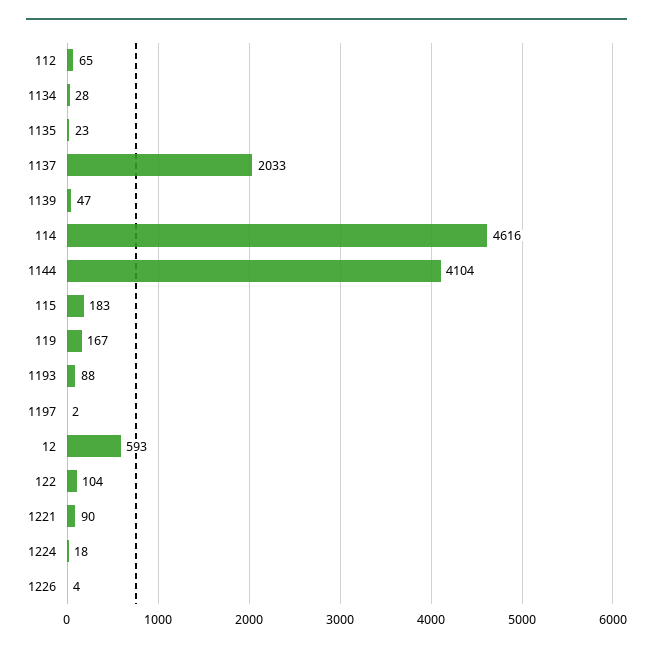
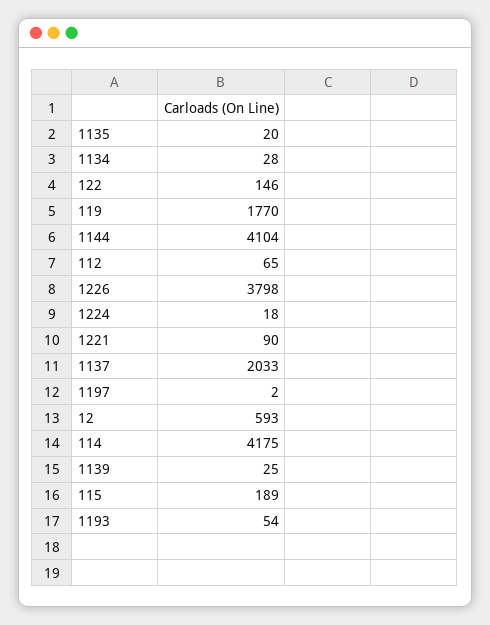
  {
    "112": 65,
    "1134": 28,
-   "1135": 23,
+   "1135": 20,
    "1137": 2033,
-   "1139": 47,
+   "1139": 25,
-   "114": 4616,
+   "114": 4175,
    "1144": 4104,
-   "115": 183,
+   "115": 189,
-   "119": 167,
+   "119": 1770,
-   "1193": 88,
+   "1193": 54,
    "1197": 2,
    "12": 593,
-   "122": 104,
+   "122": 146,
    "1221": 90,
    "1224": 18,
-   "1226": 4
+   "1226": 3798
  }

